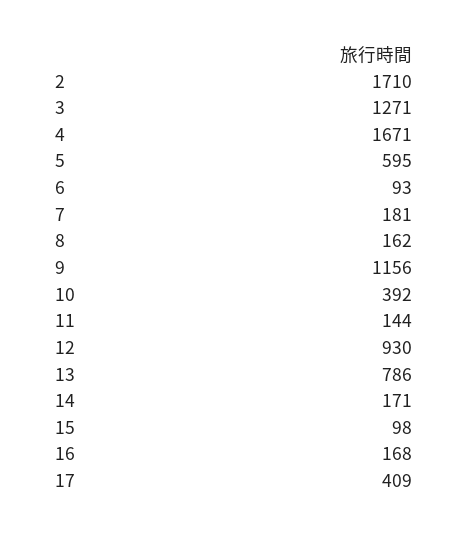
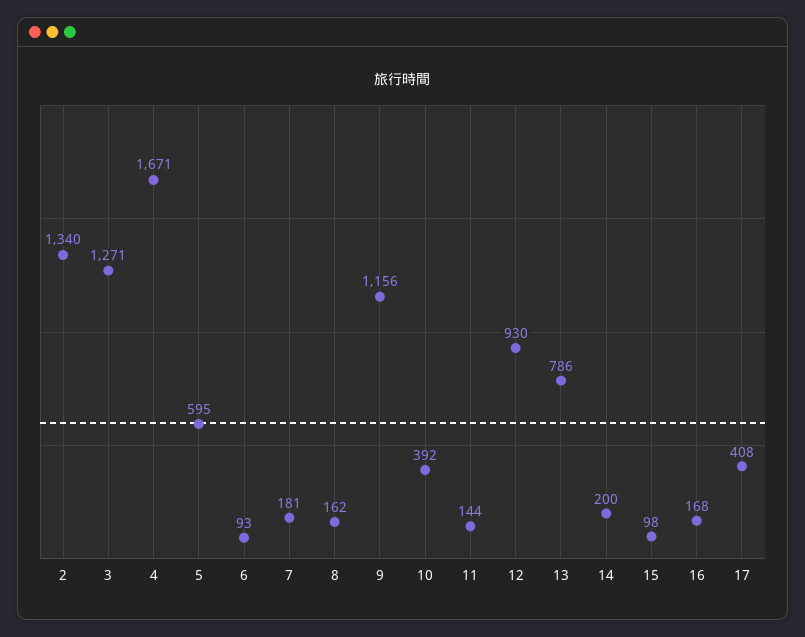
  {
-   "2": 1710,
+   "2": 1340,
    "3": 1271,
    "4": 1671,
    "5": 595,
    "6": 93,
    "7": 181,
    "8": 162,
    "9": 1156,
    "10": 392,
    "11": 144,
    "12": 930,
    "13": 786,
-   "14": 171,
+   "14": 200,
    "15": 98,
    "16": 168,
-   "17": 409
+   "17": 408
  }

